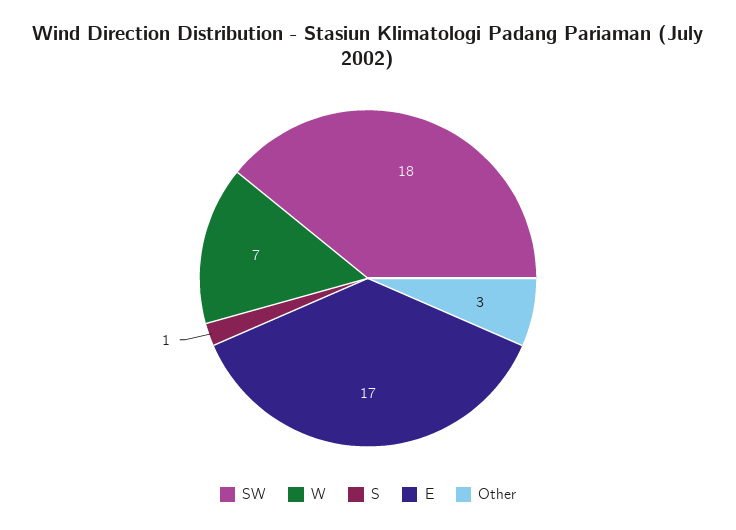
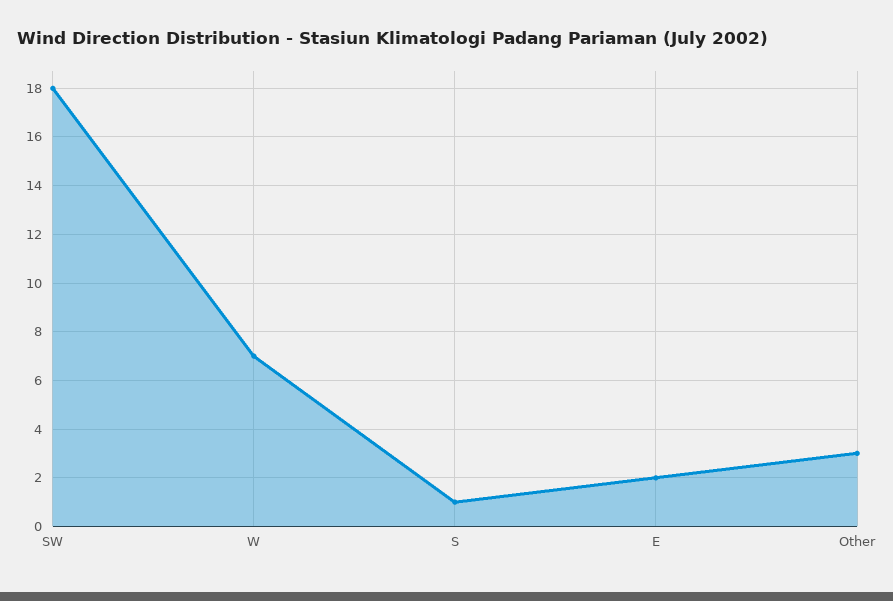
  {
    "SW": 18,
    "W": 7,
    "S": 1,
-   "E": 17,
+   "E": 2,
    "Other": 3
  }

